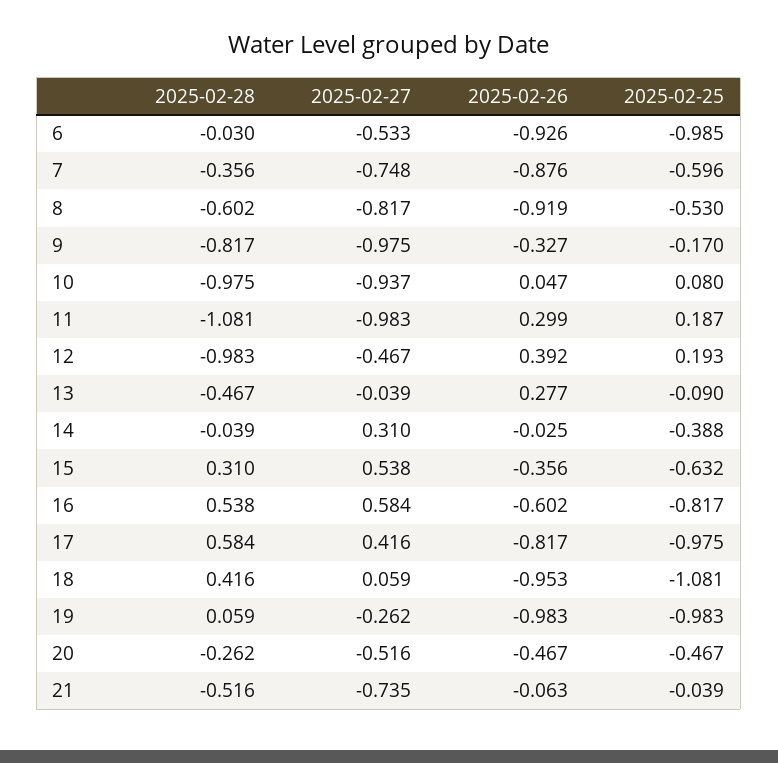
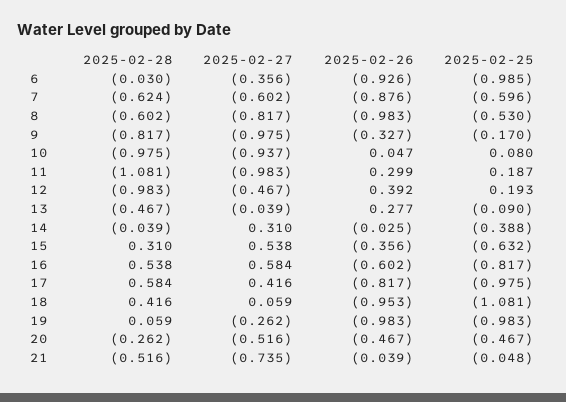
  {
    "2025-02-28": {
      "6": -0.03,
-     "7": -0.356,
+     "7": -0.624,
      "8": -0.602,
      "9": -0.817,
      "10": -0.975,
      "11": -1.081,
      "12": -0.983,
      "13": -0.467,
      "14": -0.039,
      "15": 0.31,
      "16": 0.538,
      "17": 0.584,
      "18": 0.416,
      "19": 0.059,
      "20": -0.262,
      "21": -0.516
    },
    "2025-02-27": {
-     "6": -0.533,
+     "6": -0.356,
-     "7": -0.748,
+     "7": -0.602,
      "8": -0.817,
      "9": -0.975,
      "10": -0.937,
      "11": -0.983,
      "12": -0.467,
      "13": -0.039,
      "14": 0.31,
      "15": 0.538,
      "16": 0.584,
      "17": 0.416,
      "18": 0.059,
      "19": -0.262,
      "20": -0.516,
      "21": -0.735
    },
    "2025-02-26": {
      "6": -0.926,
      "7": -0.876,
-     "8": -0.919,
+     "8": -0.983,
      "9": -0.327,
      "10": 0.047,
      "11": 0.299,
      "12": 0.392,
      "13": 0.277,
      "14": -0.025,
      "15": -0.356,
      "16": -0.602,
      "17": -0.817,
      "18": -0.953,
      "19": -0.983,
      "20": -0.467,
-     "21": -0.063
+     "21": -0.039
    },
    "2025-02-25": {
      "6": -0.985,
      "7": -0.596,
      "8": -0.53,
      "9": -0.17,
      "10": 0.08,
      "11": 0.187,
      "12": 0.193,
      "13": -0.09,
      "14": -0.388,
      "15": -0.632,
      "16": -0.817,
      "17": -0.975,
      "18": -1.081,
      "19": -0.983,
      "20": -0.467,
-     "21": -0.039
+     "21": -0.048
    }
  }

